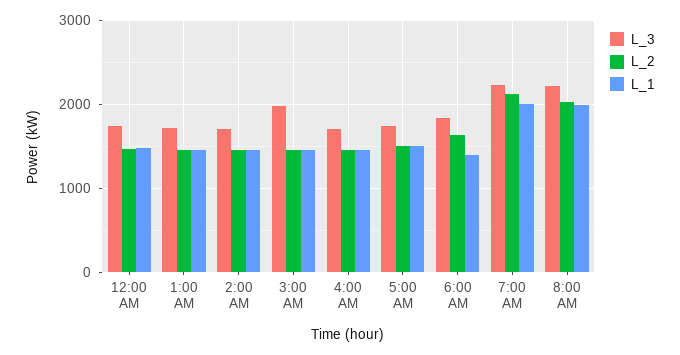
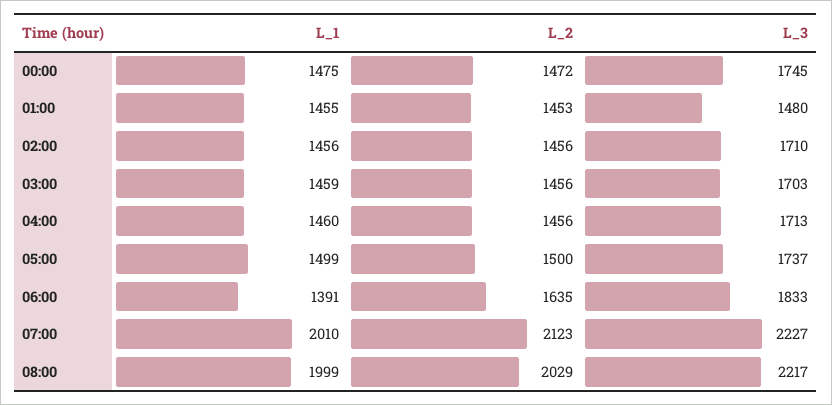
  {
    "L_3": {
      "12:00 AM": 1745,
-     "1:00 AM": 1700,
+     "1:00 AM": 1480,
      "2:00 AM": 1710,
-     "3:00 AM": 2000,
+     "3:00 AM": 1703,
      "4:00 AM": 1713,
      "5:00 AM": 1737,
      "6:00 AM": 1833,
      "7:00 AM": 2227,
      "8:00 AM": 2217
    },
    "L_2": {
      "12:00 AM": 1472,
      "1:00 AM": 1453,
      "2:00 AM": 1456,
      "3:00 AM": 1456,
      "4:00 AM": 1456,
      "5:00 AM": 1500,
      "6:00 AM": 1635,
      "7:00 AM": 2123,
      "8:00 AM": 2029
    },
    "L_1": {
      "12:00 AM": 1475,
      "1:00 AM": 1455,
      "2:00 AM": 1456,
      "3:00 AM": 1459,
      "4:00 AM": 1460,
      "5:00 AM": 1499,
      "6:00 AM": 1391,
      "7:00 AM": 2010,
      "8:00 AM": 1999
    }
  }

